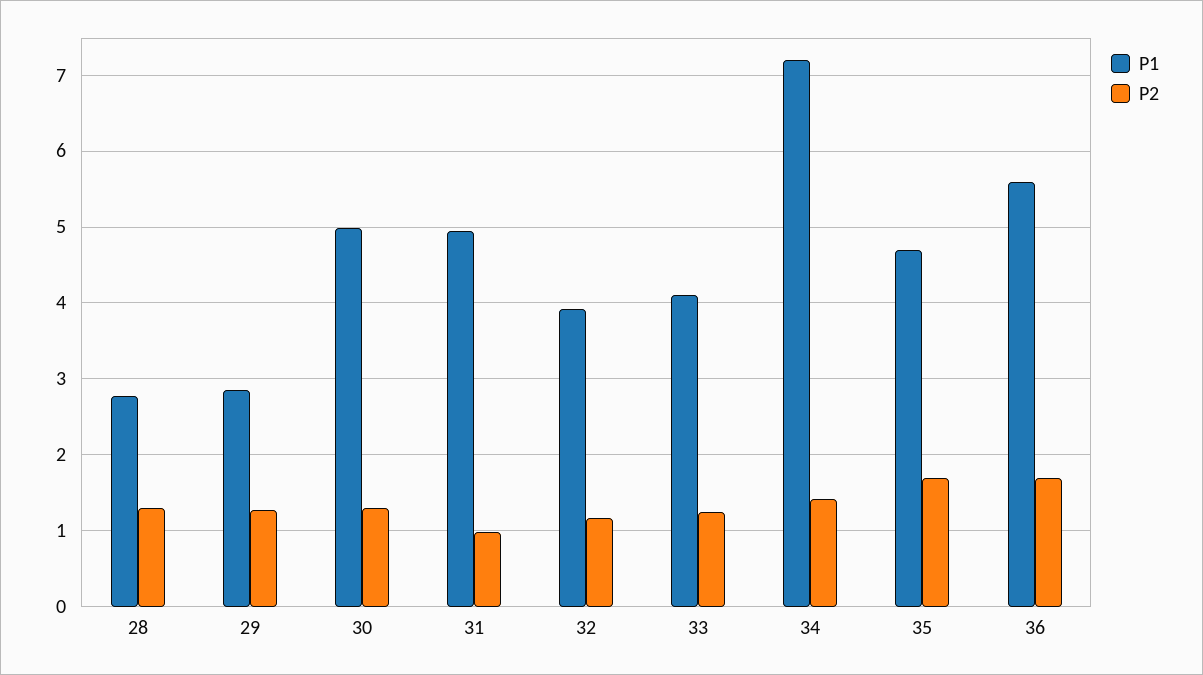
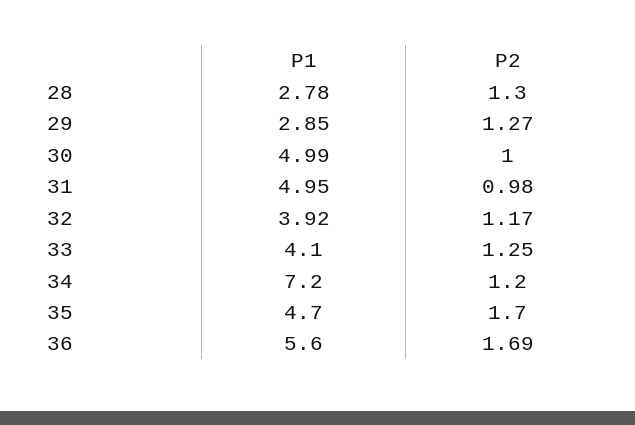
  {
    "P1": {
      "28": 2.78,
      "29": 2.85,
      "30": 4.99,
      "31": 4.95,
      "32": 3.92,
      "33": 4.1,
      "34": 7.2,
      "35": 4.7,
      "36": 5.6
    },
    "P2": {
      "28": 1.3,
      "29": 1.27,
-     "30": 1.3,
+     "30": 1,
      "31": 0.98,
      "32": 1.17,
      "33": 1.25,
-     "34": 1.4,
+     "34": 1.2,
      "35": 1.7,
      "36": 1.69
    }
  }

